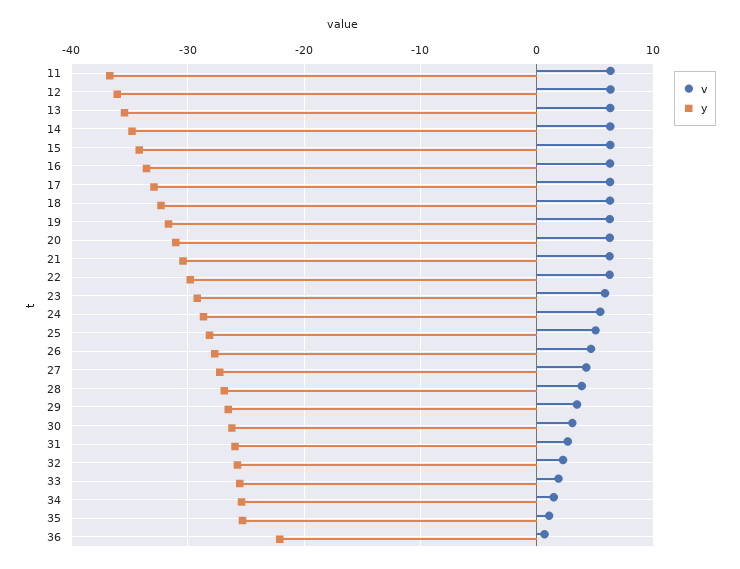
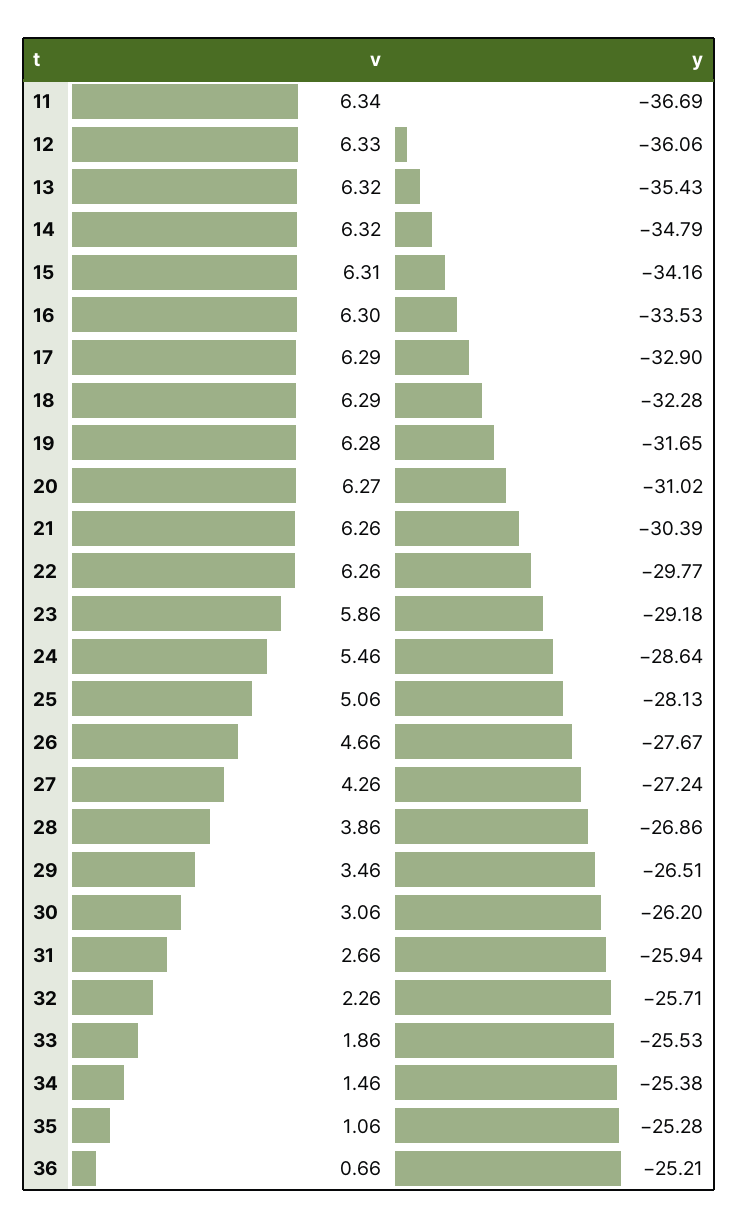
  {
    "v": {
      "11": 6.34,
      "12": 6.33,
      "13": 6.32,
      "14": 6.32,
      "15": 6.31,
      "16": 6.3,
      "17": 6.29,
      "18": 6.29,
      "19": 6.28,
      "20": 6.27,
      "21": 6.26,
      "22": 6.26,
      "23": 5.86,
      "24": 5.46,
      "25": 5.06,
      "26": 4.66,
      "27": 4.26,
      "28": 3.86,
      "29": 3.46,
      "30": 3.06,
      "31": 2.66,
      "32": 2.26,
      "33": 1.86,
      "34": 1.46,
      "35": 1.06,
      "36": 0.66
    },
    "y": {
      "11": -36.69,
      "12": -36.06,
      "13": -35.43,
      "14": -34.79,
      "15": -34.16,
      "16": -33.53,
      "17": -32.9,
      "18": -32.28,
      "19": -31.65,
      "20": -31.02,
      "21": -30.39,
      "22": -29.77,
      "23": -29.18,
      "24": -28.64,
      "25": -28.13,
      "26": -27.67,
      "27": -27.24,
      "28": -26.86,
      "29": -26.51,
      "30": -26.2,
      "31": -25.94,
      "32": -25.71,
      "33": -25.53,
      "34": -25.38,
      "35": -25.28,
-     "36": -22
+     "36": -25.21
    }
  }

